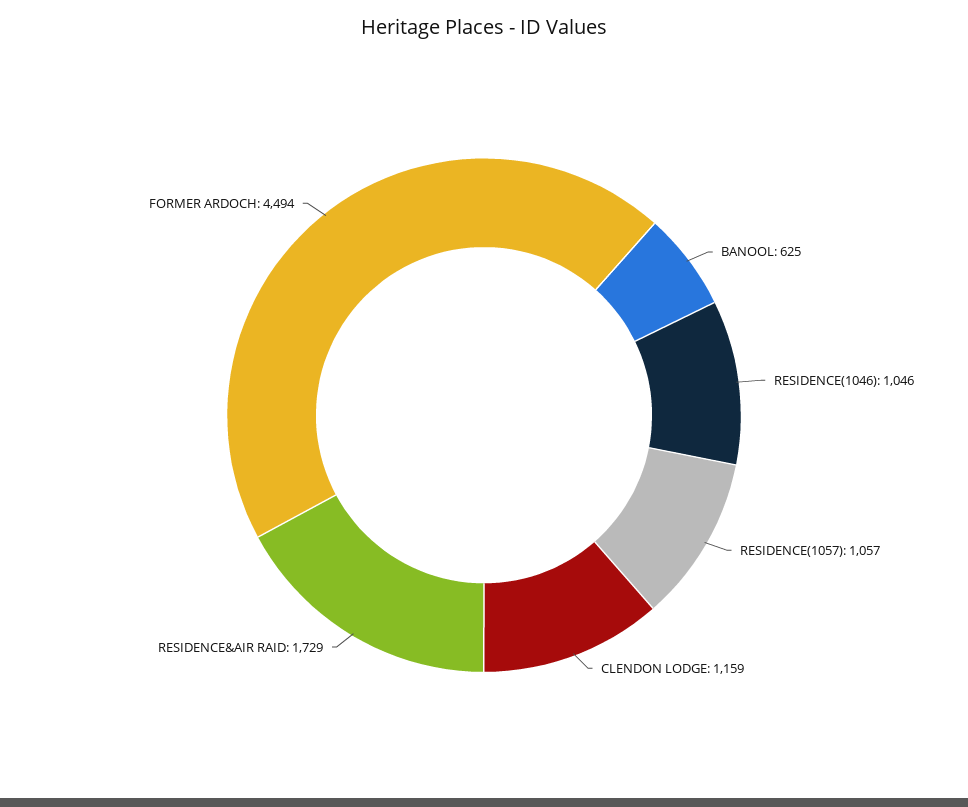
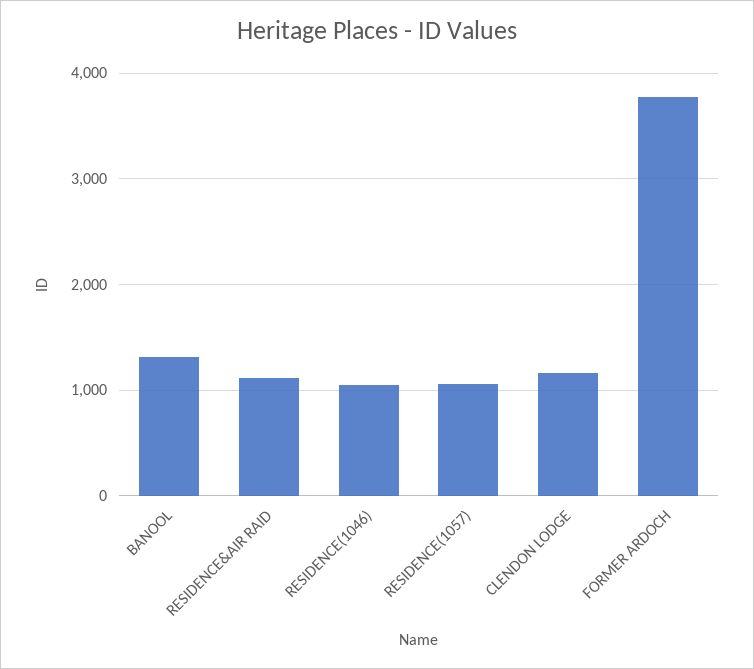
  {
-   "BANOOL": 625,
+   "BANOOL": 1300,
    "RESIDENCE(1046)": 1046,
    "RESIDENCE(1057)": 1057,
    "CLENDON LODGE": 1159,
-   "RESIDENCE&AIR RAID": 1729,
+   "RESIDENCE&AIR RAID": 1100,
-   "FORMER ARDOCH": 4494
+   "FORMER ARDOCH": 3800
  }

